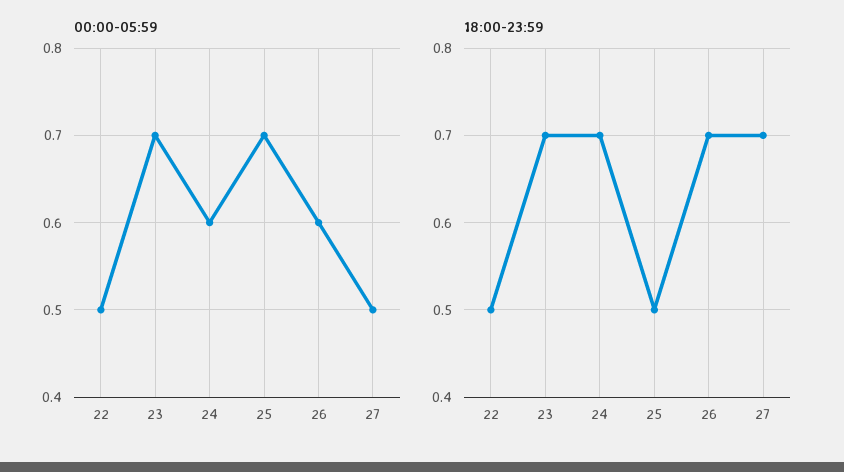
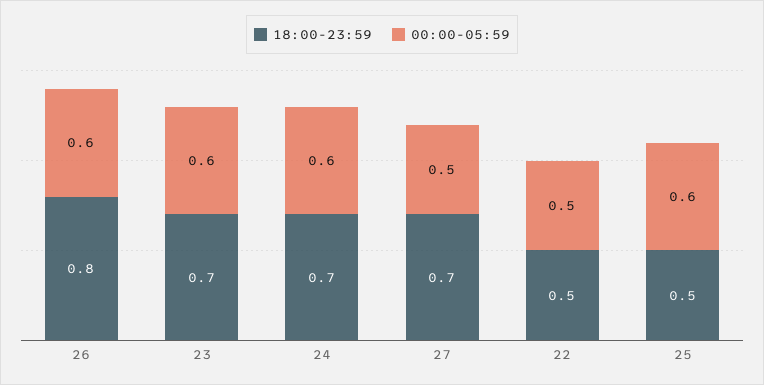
  {
    "00:00-05:59": {
      "22": 0.5,
-     "23": 0.7,
+     "23": 0.6,
      "24": 0.6,
-     "25": 0.7,
+     "25": 0.6,
      "26": 0.6,
      "27": 0.5
    },
    "18:00-23:59": {
      "22": 0.5,
      "23": 0.7,
      "24": 0.7,
      "25": 0.5,
-     "26": 0.7,
+     "26": 0.8,
      "27": 0.7
    }
  }

